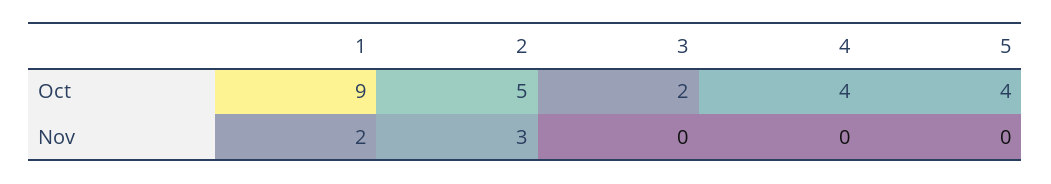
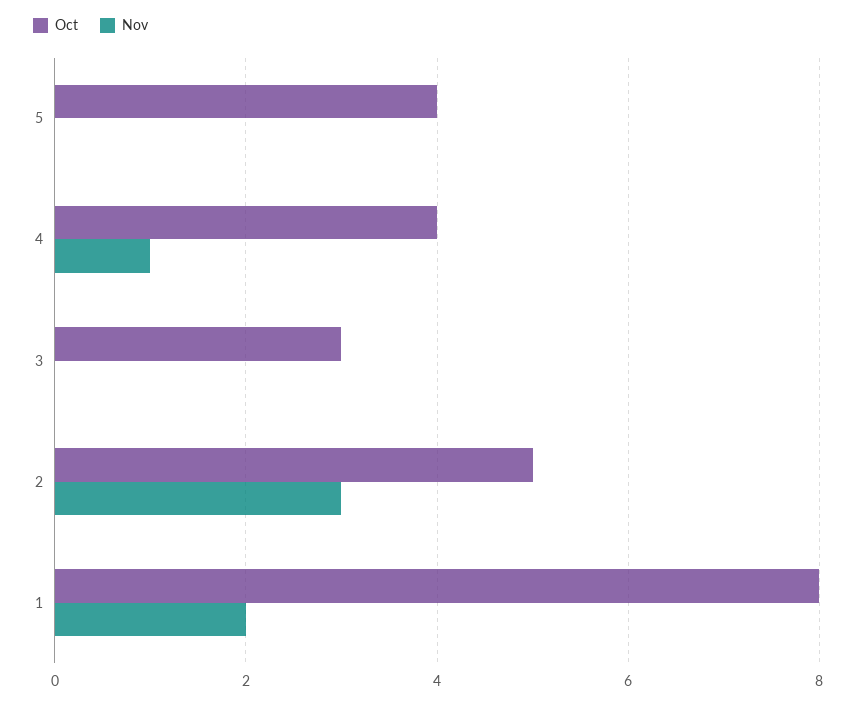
  {
    "Oct": {
-     "1": 9,
+     "1": 8,
      "2": 5,
-     "3": 2,
+     "3": 3,
      "4": 4,
      "5": 4
    },
    "Nov": {
      "1": 2,
      "2": 3,
      "3": 0,
-     "4": 0,
+     "4": 1,
      "5": 0
    }
  }

